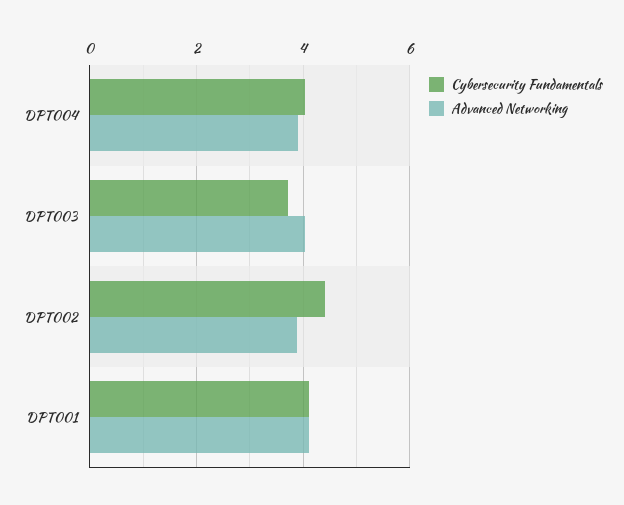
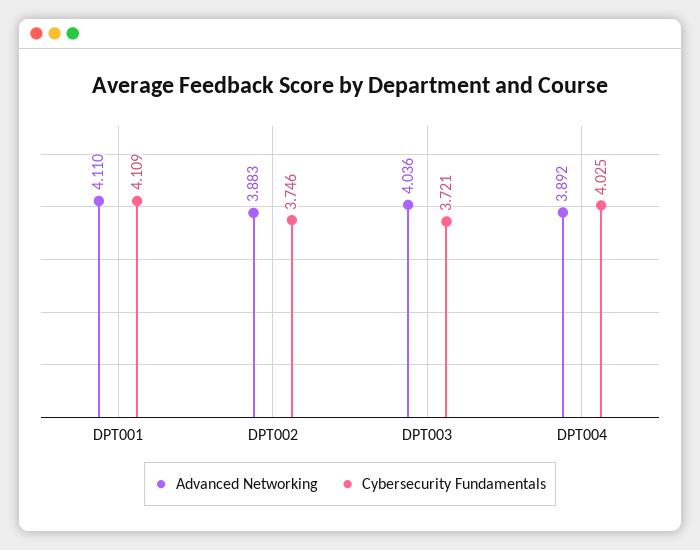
  {
    "Cybersecurity Fundamentals": {
      "DPT004": 4.025,
      "DPT003": 3.721,
-     "DPT002": 4.4,
+     "DPT002": 3.746,
      "DPT001": 4.109
    },
    "Advanced Networking": {
      "DPT004": 3.892,
      "DPT003": 4.036,
      "DPT002": 3.883,
      "DPT001": 4.11
    }
  }

